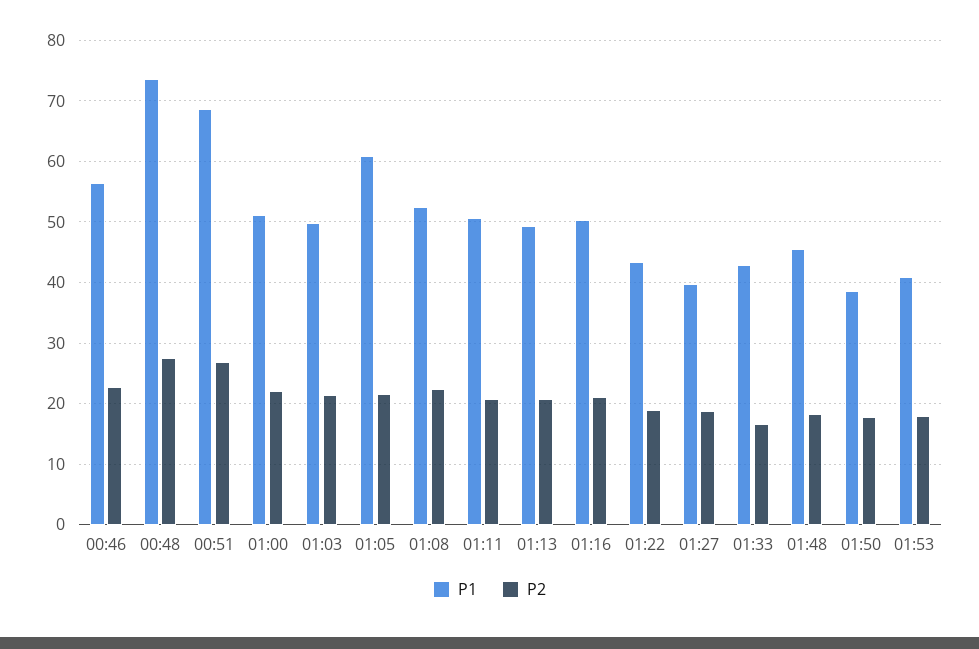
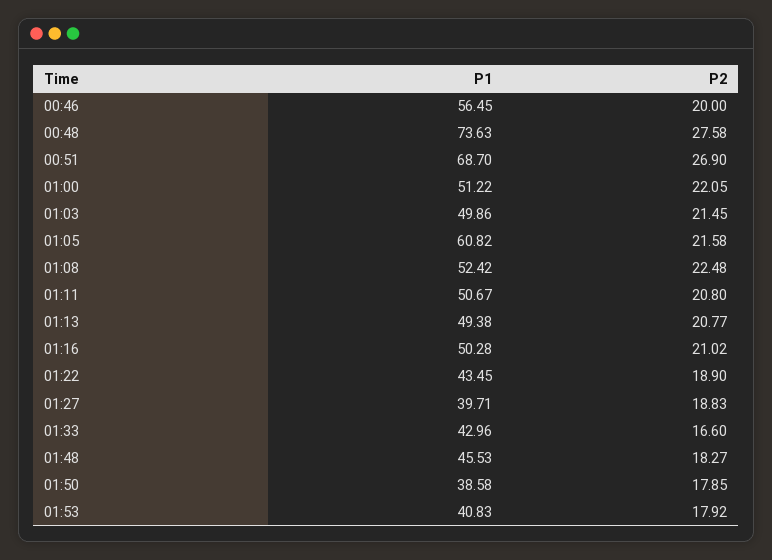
  {
    "P1": {
      "00:46": 56.45,
      "00:48": 73.63,
      "00:51": 68.7,
      "01:00": 51.22,
      "01:03": 49.86,
      "01:05": 60.82,
      "01:08": 52.42,
      "01:11": 50.67,
      "01:13": 49.38,
      "01:16": 50.28,
      "01:22": 43.45,
      "01:27": 39.71,
      "01:33": 42.96,
      "01:48": 45.53,
      "01:50": 38.58,
      "01:53": 40.83
    },
    "P2": {
-     "00:46": 23,
+     "00:46": 20,
      "00:48": 27.58,
      "00:51": 26.9,
      "01:00": 22.05,
      "01:03": 21.45,
      "01:05": 21.58,
      "01:08": 22.48,
      "01:11": 20.8,
      "01:13": 20.77,
      "01:16": 21.02,
      "01:22": 18.9,
      "01:27": 18.83,
      "01:33": 16.6,
      "01:48": 18.27,
      "01:50": 17.85,
      "01:53": 17.92
    }
  }

